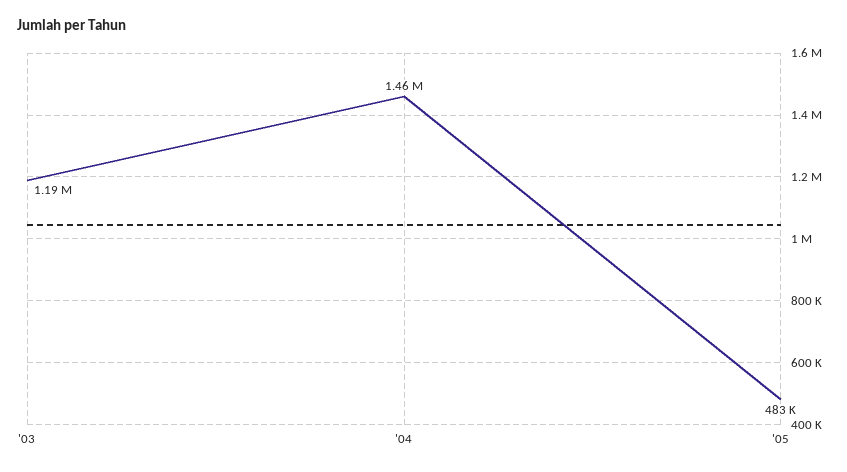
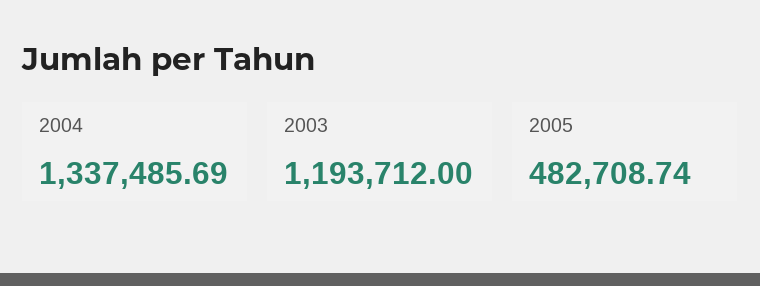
  {
    "'03": 1193712,
-   "'04": 1460000,
+   "'04": 1337485.69,
    "'05": 482708.74
  }

